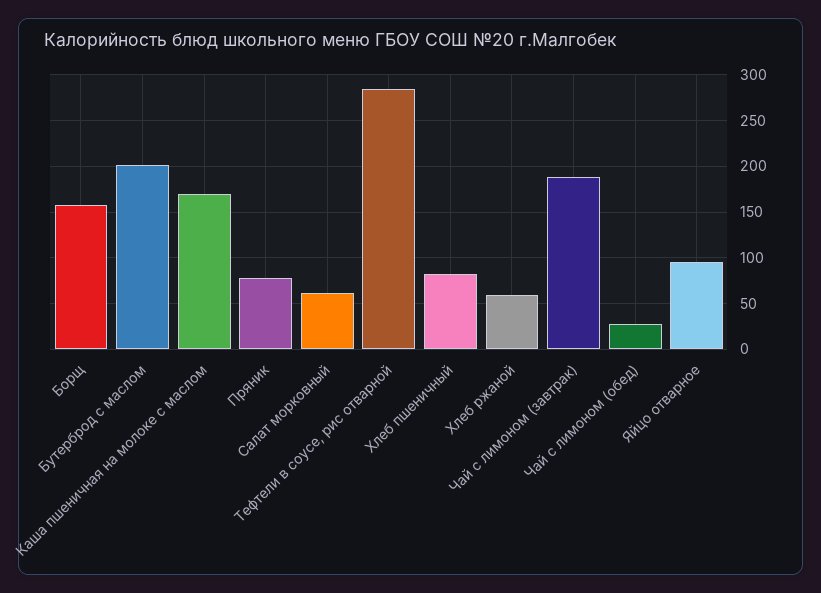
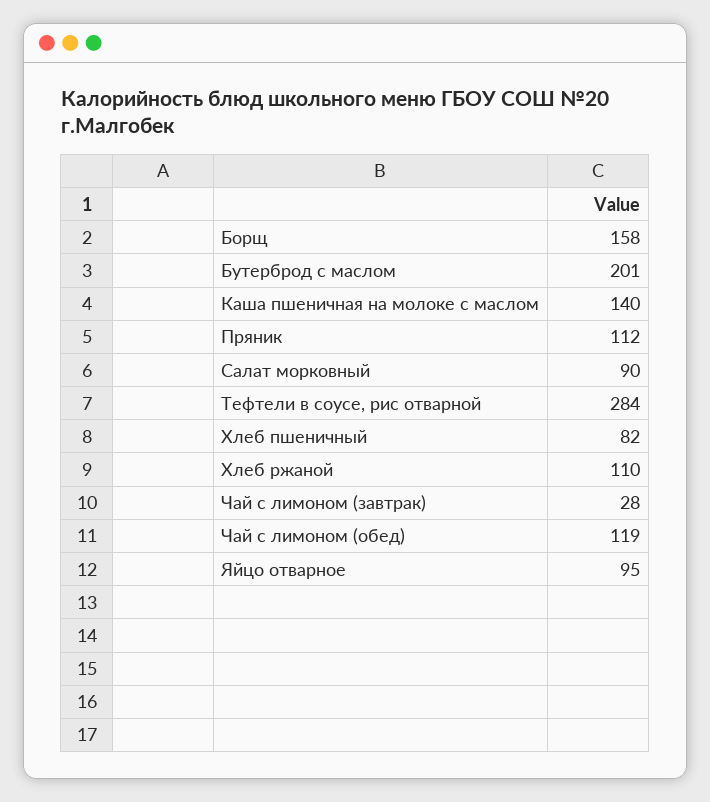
  {
    "Борщ": 158,
    "Бутерброд с маслом": 201,
-   "Каша пшеничная на молоке с маслом": 170,
+   "Каша пшеничная на молоке с маслом": 140,
-   "Пряник": 80,
+   "Пряник": 112,
-   "Салат морковный": 60,
+   "Салат морковный": 90,
    "Тефтели в соусе, рис отварной": 284,
    "Хлеб пшеничный": 82,
-   "Хлеб ржаной": 60,
+   "Хлеб ржаной": 110,
-   "Чай с лимоном (завтрак)": 190,
+   "Чай с лимоном (завтрак)": 28,
-   "Чай с лимоном (обед)": 30,
+   "Чай с лимоном (обед)": 119,
    "Яйцо отварное": 95
  }

